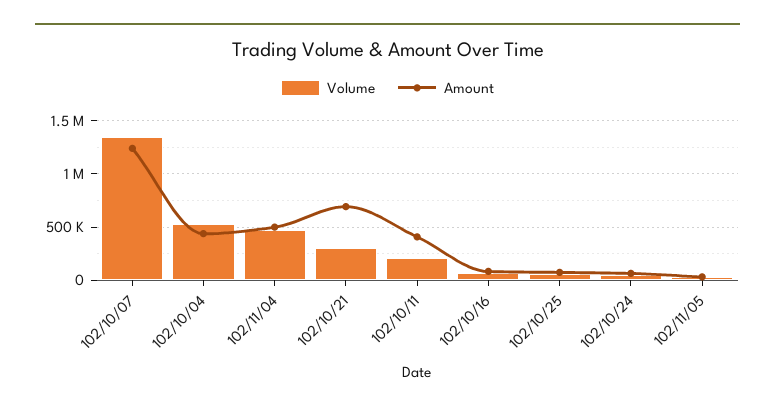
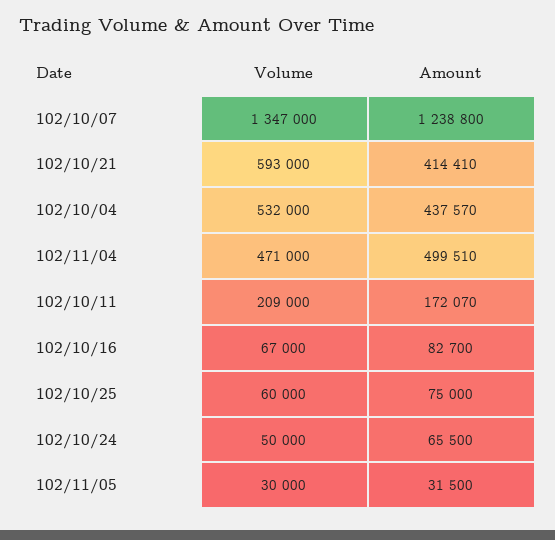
  {
    "Volume": {
      "102/10/07": 1347000,
      "102/10/04": 532000,
      "102/11/04": 471000,
-     "102/10/21": 300000,
+     "102/10/21": 593000,
      "102/10/11": 209000,
      "102/10/16": 67000,
      "102/10/25": 60000,
      "102/10/24": 50000,
      "102/11/05": 30000
    },
    "Amount": {
      "102/10/07": 1238800,
      "102/10/04": 437570,
      "102/11/04": 499510,
-     "102/10/21": 700000,
+     "102/10/21": 414410,
-     "102/10/11": 400000,
+     "102/10/11": 172070,
      "102/10/16": 82700,
      "102/10/25": 75000,
      "102/10/24": 65500,
      "102/11/05": 31500
    }
  }

